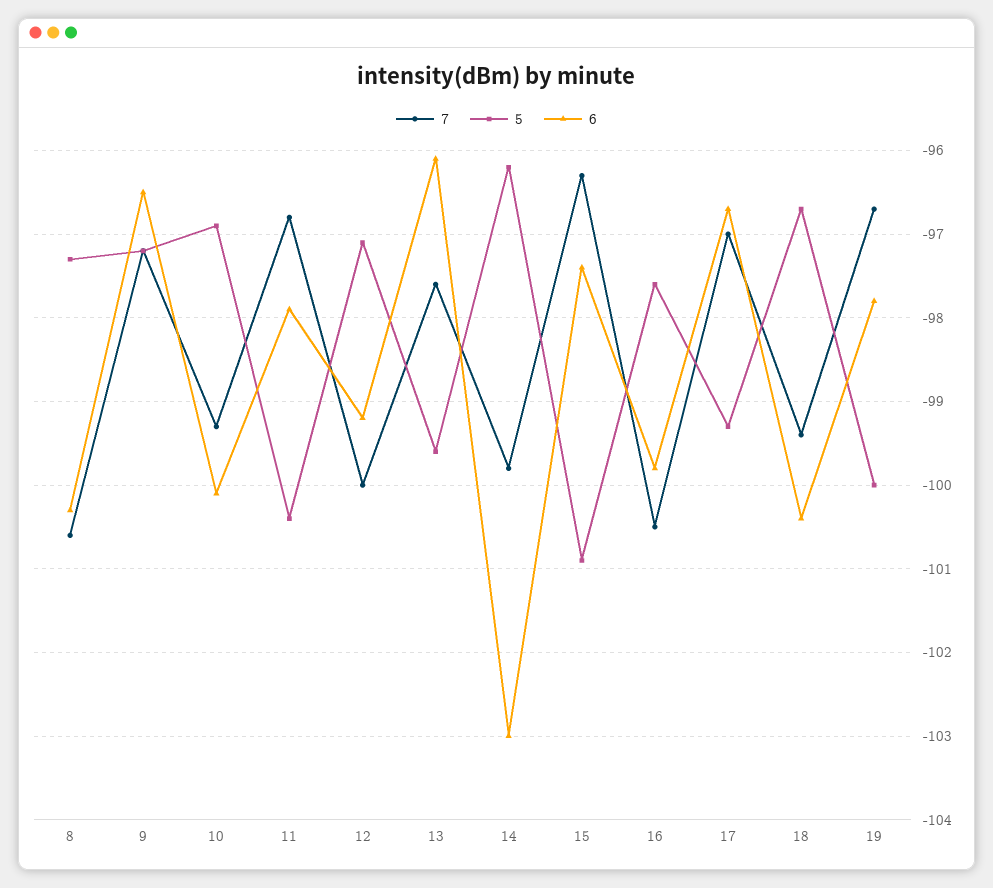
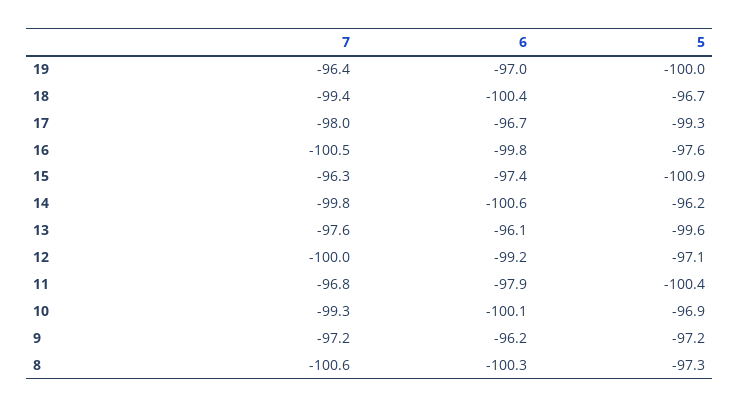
  {
    "7": {
      "8": -100.6,
      "9": -97.2,
      "10": -99.3,
      "11": -96.8,
      "12": -100,
      "13": -97.6,
      "14": -99.8,
      "15": -96.3,
      "16": -100.5,
-     "17": -97,
+     "17": -98,
      "18": -99.4,
-     "19": -96.7
+     "19": -96.4
    },
    "5": {
      "8": -97.3,
      "9": -97.2,
      "10": -96.9,
      "11": -100.4,
      "12": -97.1,
      "13": -99.6,
      "14": -96.2,
      "15": -100.9,
      "16": -97.6,
      "17": -99.3,
      "18": -96.7,
      "19": -100
    },
    "6": {
      "8": -100.3,
-     "9": -96.5,
+     "9": -96.2,
      "10": -100.1,
      "11": -97.9,
      "12": -99.2,
      "13": -96.1,
-     "14": -103,
+     "14": -100.6,
      "15": -97.4,
      "16": -99.8,
      "17": -96.7,
      "18": -100.4,
-     "19": -97.8
+     "19": -97
    }
  }

